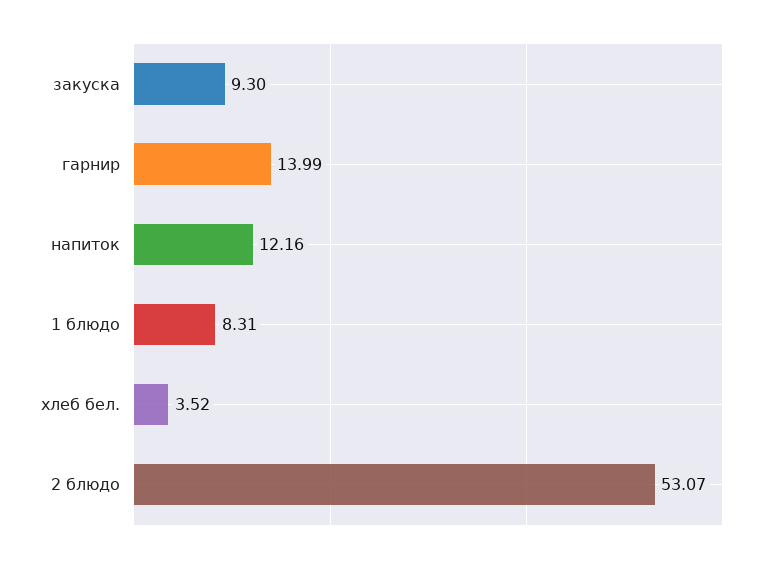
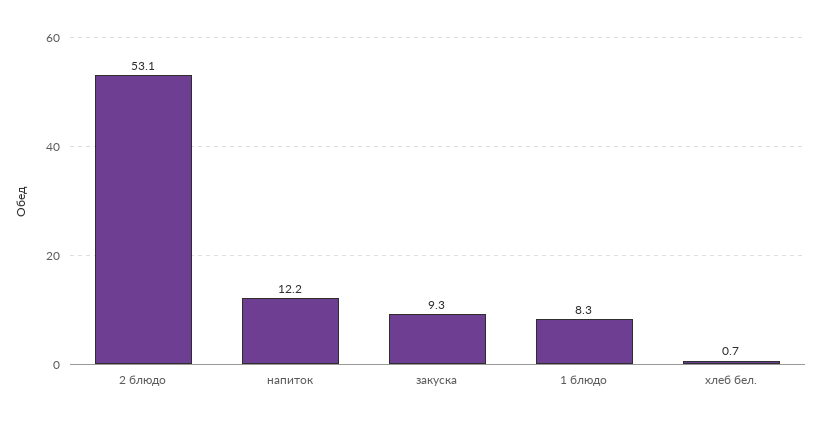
  {
    "закуска": 9.3,
-   "гарнир": 13.99,
    "напиток": 12.16,
    "1 блюдо": 8.31,
-   "хлеб бел.": 3.52,
+   "хлеб бел.": 0.7,
    "2 блюдо": 53.07
  }

